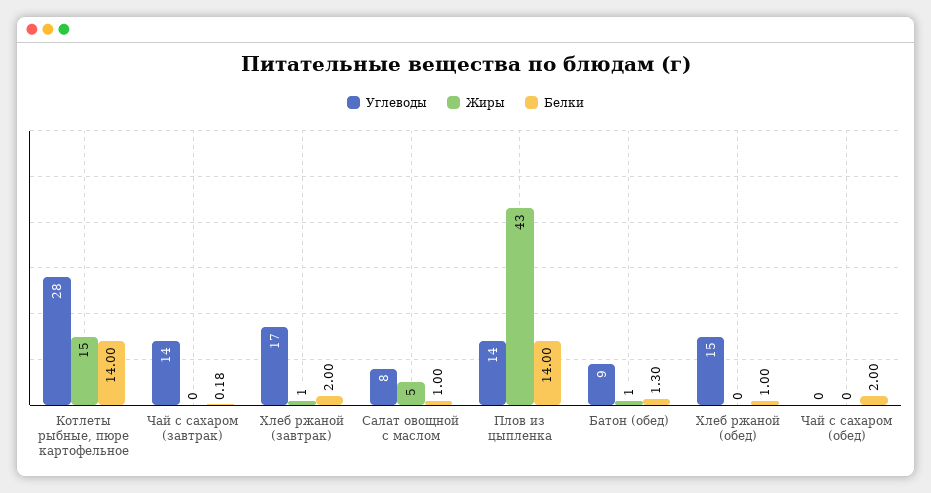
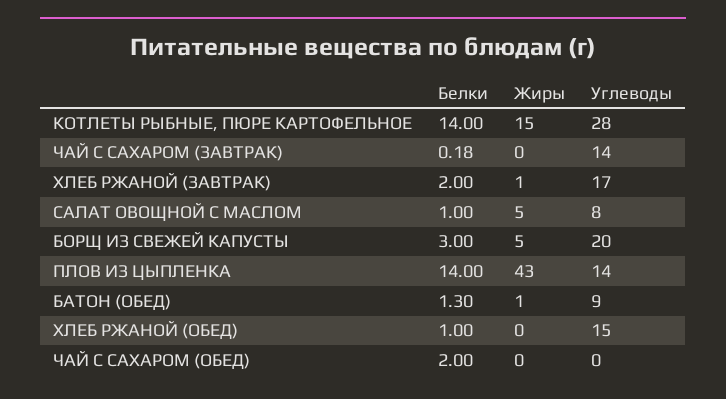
  {
    "Углеводы": {
      "Котлеты рыбные, пюре картофельное": 28,
      "Чай с сахаром (завтрак)": 14,
      "Хлеб ржаной (завтрак)": 17,
      "Салат овощной с маслом": 8,
      "Плов из цыпленка": 14,
      "Батон (обед)": 9,
      "Хлеб ржаной (обед)": 15,
-     "Чай с сахаром (обед)": 0
+     "Чай с сахаром (обед)": 0,
+     "БОРЩ ИЗ СВЕЖЕЙ КАПУСТЫ": 20
    },
    "Жиры": {
      "Котлеты рыбные, пюре картофельное": 15,
      "Чай с сахаром (завтрак)": 0,
      "Хлеб ржаной (завтрак)": 1,
      "Салат овощной с маслом": 5,
      "Плов из цыпленка": 43,
      "Батон (обед)": 1,
      "Хлеб ржаной (обед)": 0,
-     "Чай с сахаром (обед)": 0
+     "Чай с сахаром (обед)": 0,
+     "БОРЩ ИЗ СВЕЖЕЙ КАПУСТЫ": 5
    },
    "Белки": {
      "Котлеты рыбные, пюре картофельное": 14,
      "Чай с сахаром (завтрак)": 0.18,
      "Хлеб ржаной (завтрак)": 2,
      "Салат овощной с маслом": 1,
      "Плов из цыпленка": 14,
      "Батон (обед)": 1.3,
      "Хлеб ржаной (обед)": 1,
-     "Чай с сахаром (обед)": 2
+     "Чай с сахаром (обед)": 2,
+     "БОРЩ ИЗ СВЕЖЕЙ КАПУСТЫ": 3
    }
  }

